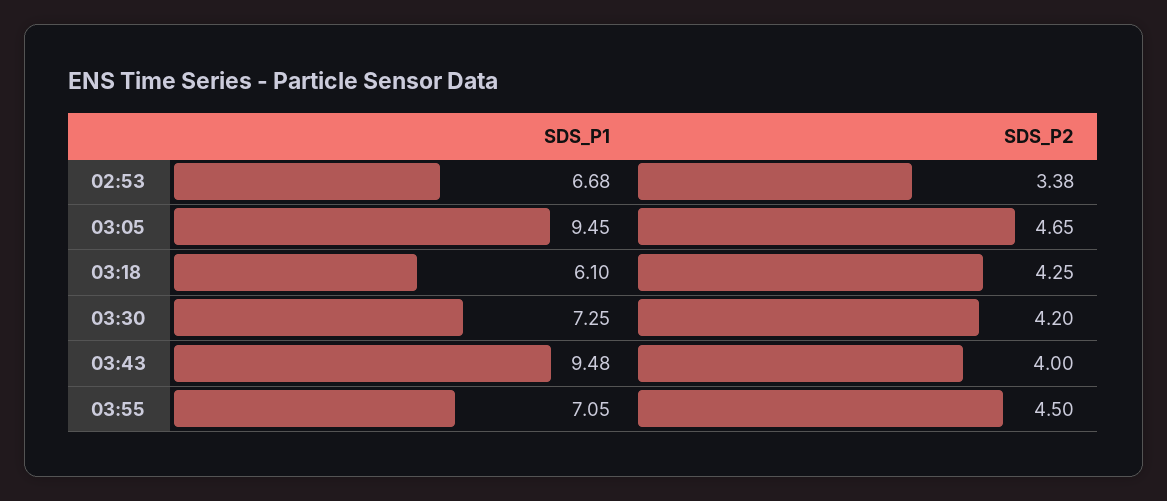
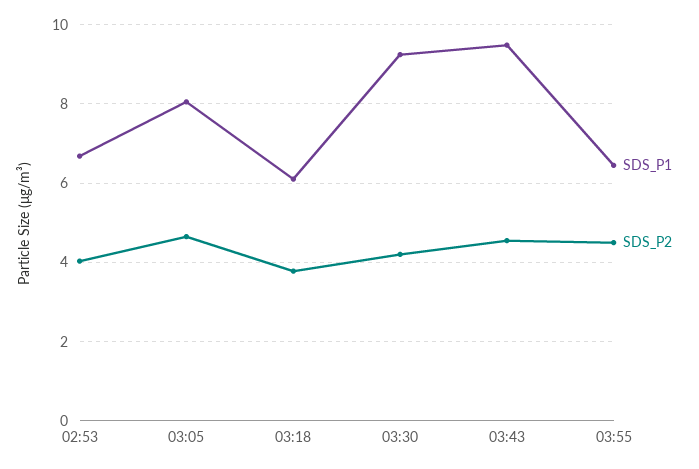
  {
    "SDS_P1": {
      "02:53": 6.68,
-     "03:05": 9.45,
+     "03:05": 8,
      "03:18": 6.1,
-     "03:30": 7.25,
+     "03:30": 9.2,
      "03:43": 9.48,
-     "03:55": 7.05
+     "03:55": 6.4
    },
    "SDS_P2": {
-     "02:53": 3.38,
+     "02:53": 4,
      "03:05": 4.65,
-     "03:18": 4.25,
+     "03:18": 3.8,
      "03:30": 4.2,
-     "03:43": 4,
+     "03:43": 4.6,
      "03:55": 4.5
    }
  }

